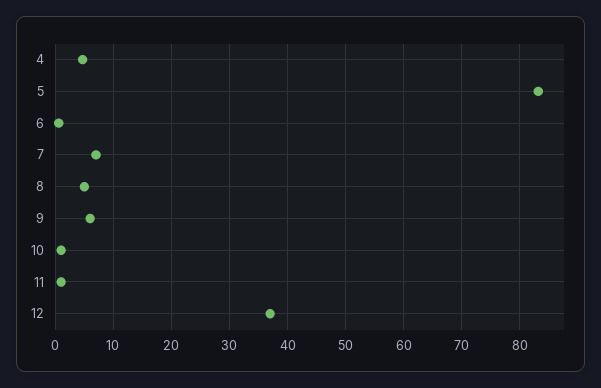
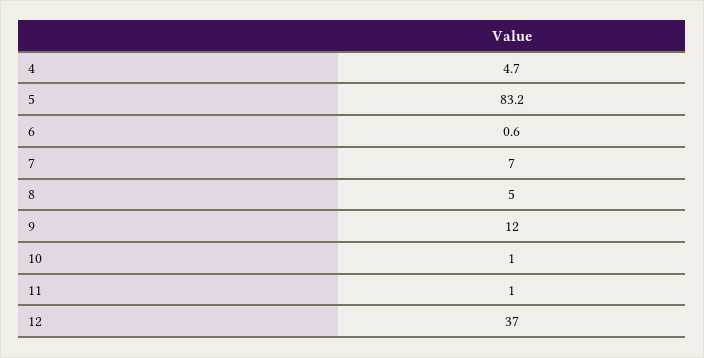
  {
    "4": 4.7,
    "5": 83.2,
    "6": 0.6,
    "7": 7,
    "8": 5,
-   "9": 6,
+   "9": 12,
    "10": 1,
    "11": 1,
    "12": 37
  }

